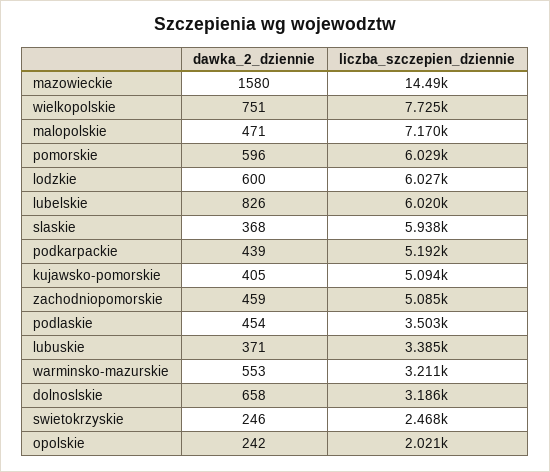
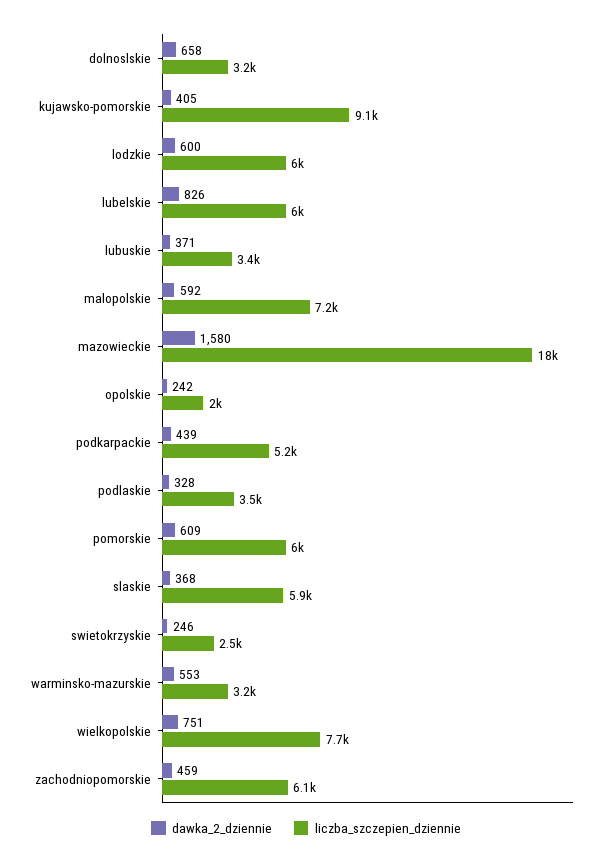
  {
    "dawka_2_dziennie": {
      "mazowieckie": 1580,
      "wielkopolskie": 751,
-     "malopolskie": 471,
+     "malopolskie": 592,
-     "pomorskie": 596,
+     "pomorskie": 609,
      "lodzkie": 600,
      "lubelskie": 826,
      "slaskie": 368,
      "podkarpackie": 439,
      "kujawsko-pomorskie": 405,
      "zachodniopomorskie": 459,
-     "podlaskie": 454,
+     "podlaskie": 328,
      "lubuskie": 371,
      "warminsko-mazurskie": 553,
      "dolnoslskie": 658,
      "swietokrzyskie": 246,
      "opolskie": 242
    },
    "liczba_szczepien_dziennie": {
-     "mazowieckie": 14490,
+     "mazowieckie": 18000,
      "wielkopolskie": 7725,
      "malopolskie": 7170,
      "pomorskie": 6029,
      "lodzkie": 6027,
      "lubelskie": 6020,
      "slaskie": 5938,
      "podkarpackie": 5192,
-     "kujawsko-pomorskie": 5094,
+     "kujawsko-pomorskie": 9100,
-     "zachodniopomorskie": 5085,
+     "zachodniopomorskie": 6100,
      "podlaskie": 3503,
      "lubuskie": 3385,
      "warminsko-mazurskie": 3211,
      "dolnoslskie": 3186,
      "swietokrzyskie": 2468,
      "opolskie": 2021
    }
  }

